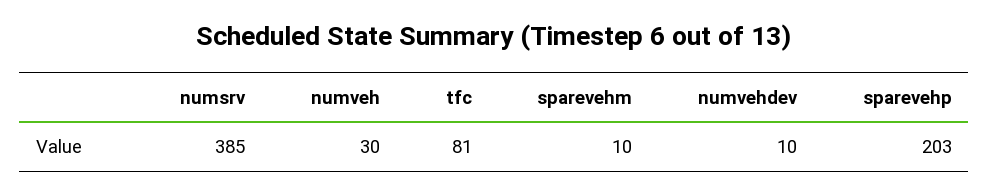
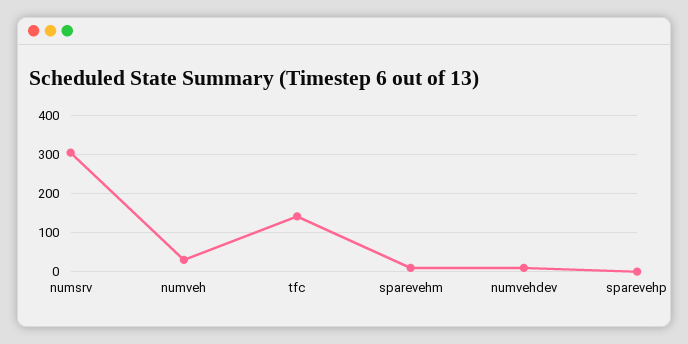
  {
-   "numsrv": 385,
+   "numsrv": 300,
    "numveh": 30,
-   "tfc": 81,
+   "tfc": 140,
    "sparevehm": 10,
    "numvehdev": 10,
-   "sparevehp": 203
+   "sparevehp": 0
  }

